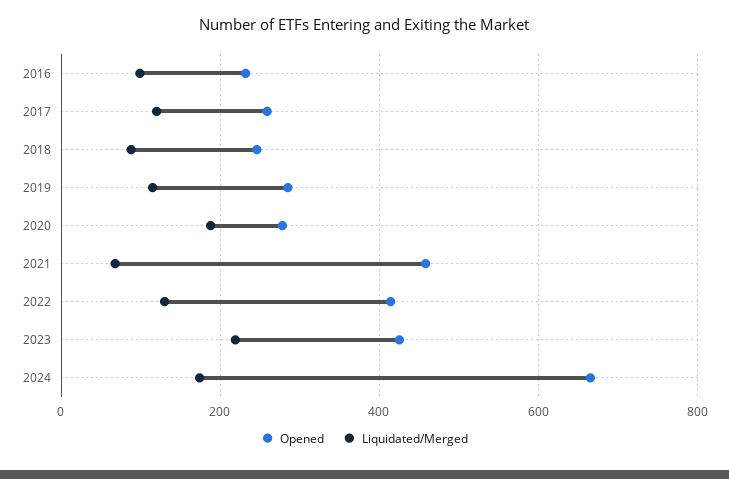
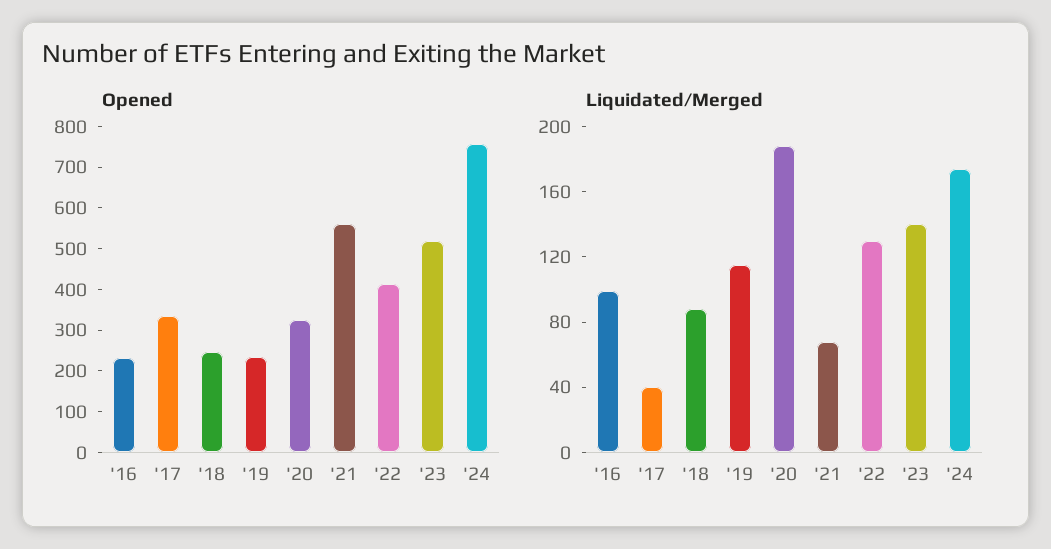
  {
    "Opened": {
      "2016": 240,
-     "2017": 260,
+     "2017": 340,
      "2018": 240,
-     "2019": 280,
+     "2019": 240,
-     "2020": 280,
+     "2020": 320,
-     "2021": 460,
+     "2021": 560,
      "2022": 420,
-     "2023": 420,
+     "2023": 520,
-     "2024": 660
+     "2024": 760
    },
    "Liquidated/Merged": {
      "2016": 100,
-     "2017": 120,
+     "2017": 40,
      "2018": 90,
      "2019": 120,
      "2020": 190,
      "2021": 70,
      "2022": 130,
-     "2023": 220,
+     "2023": 140,
      "2024": 170
    }
  }

